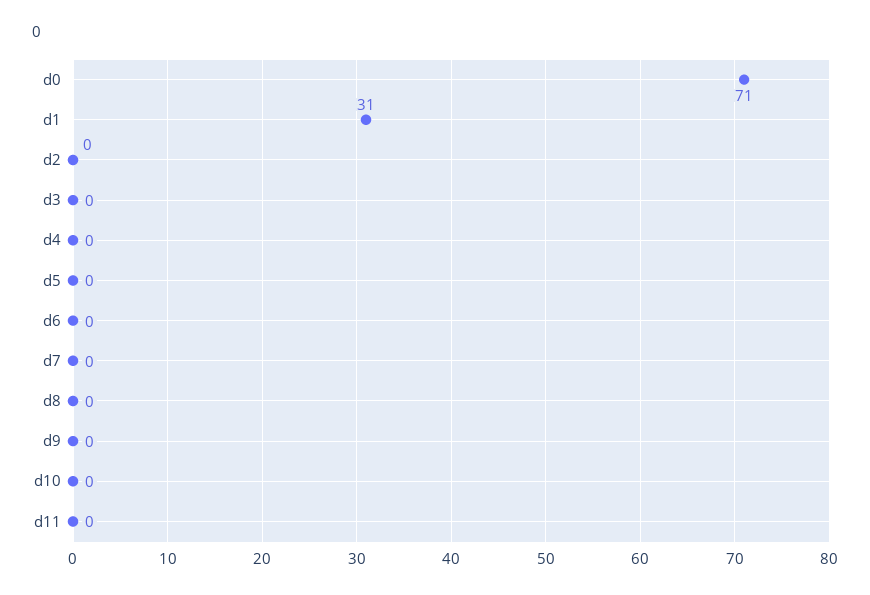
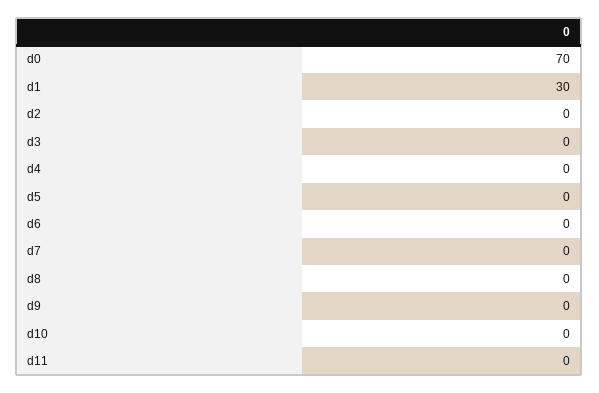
  {
-   "d0": 71,
+   "d0": 70,
-   "d1": 31,
+   "d1": 30,
    "d2": 0,
    "d3": 0,
    "d4": 0,
    "d5": 0,
    "d6": 0,
    "d7": 0,
    "d8": 0,
    "d9": 0,
    "d10": 0,
    "d11": 0
  }

